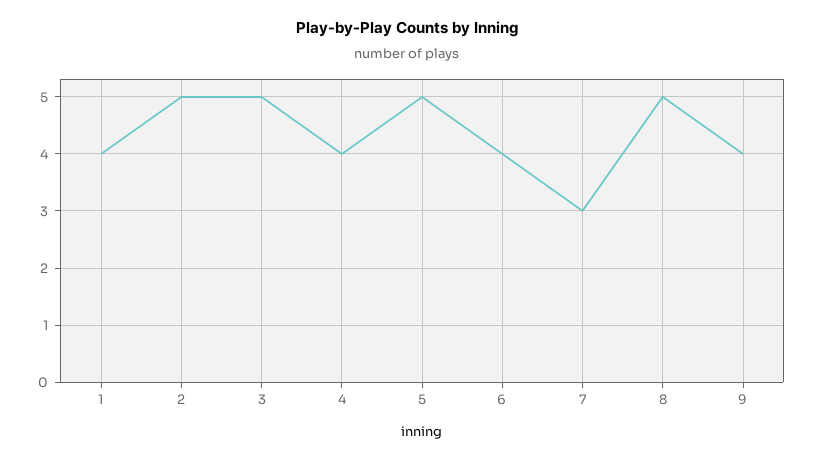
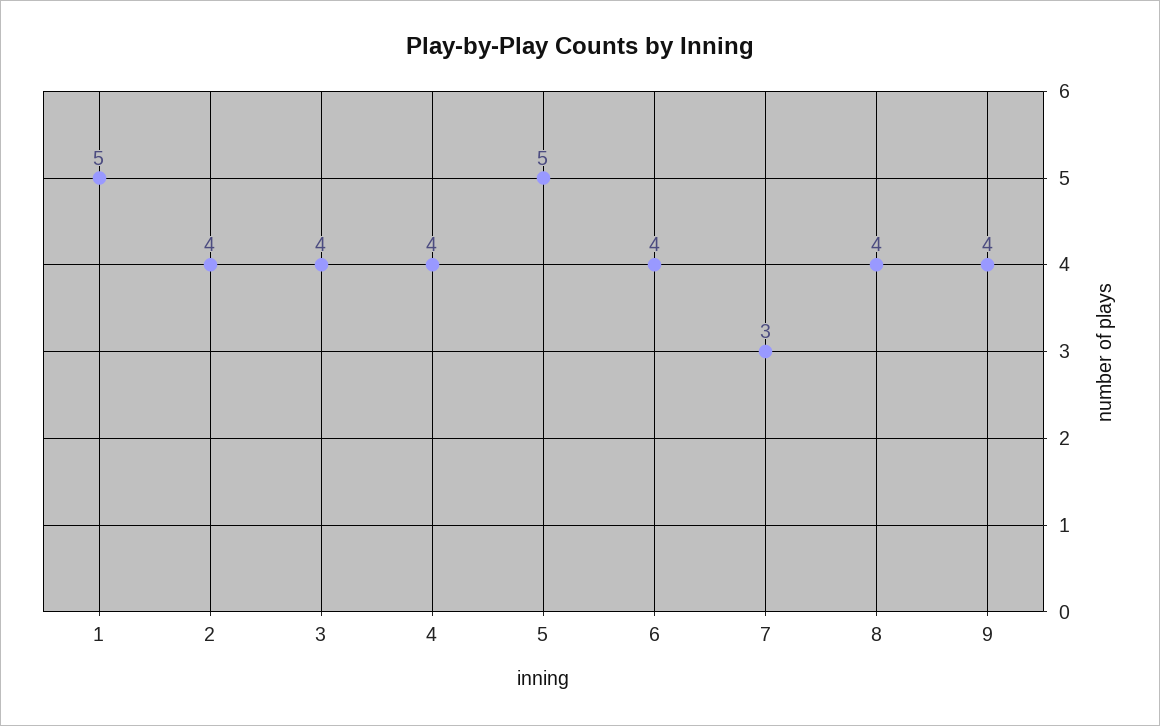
  {
-   "1": 4,
+   "1": 5,
-   "2": 5,
+   "2": 4,
-   "3": 5,
+   "3": 4,
    "4": 4,
    "5": 5,
    "6": 4,
    "7": 3,
-   "8": 5,
+   "8": 4,
    "9": 4
  }

